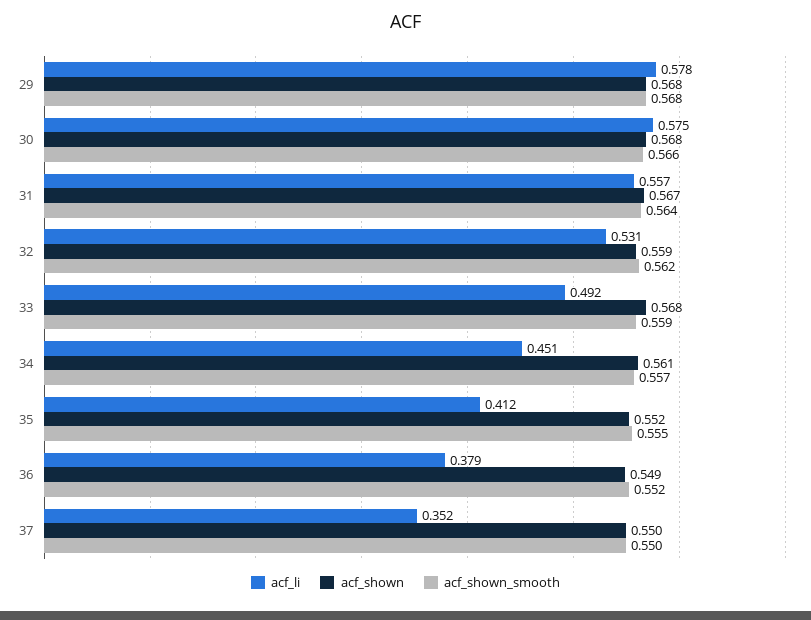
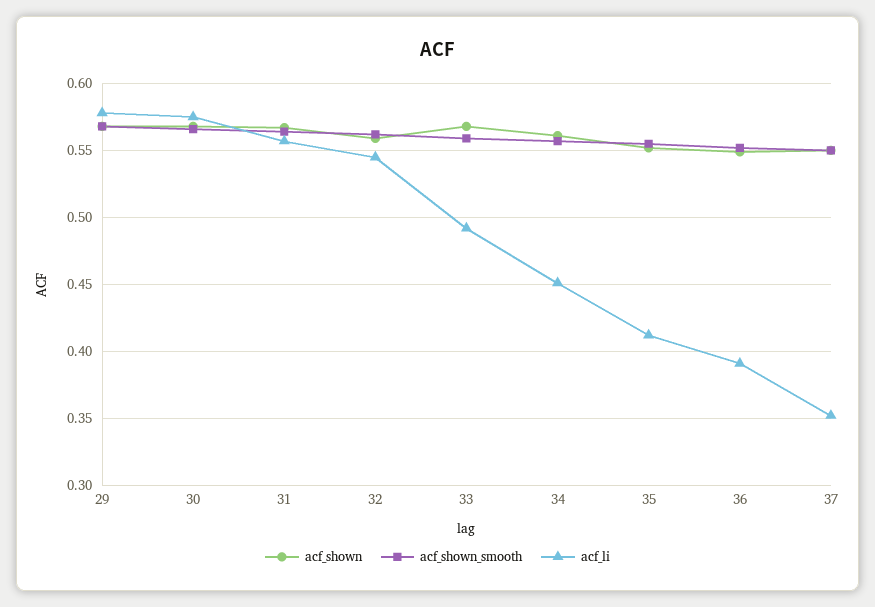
  {
    "acf_li": {
      "29": 0.578,
      "30": 0.575,
      "31": 0.557,
-     "32": 0.531,
+     "32": 0.545,
      "33": 0.492,
      "34": 0.451,
      "35": 0.412,
-     "36": 0.379,
+     "36": 0.39,
      "37": 0.352
    },
    "acf_shown": {
      "29": 0.568,
      "30": 0.568,
      "31": 0.567,
      "32": 0.559,
      "33": 0.568,
      "34": 0.561,
      "35": 0.552,
      "36": 0.549,
      "37": 0.55
    },
    "acf_shown_smooth": {
      "29": 0.568,
      "30": 0.566,
      "31": 0.564,
      "32": 0.562,
      "33": 0.559,
      "34": 0.557,
      "35": 0.555,
      "36": 0.552,
      "37": 0.55
    }
  }

